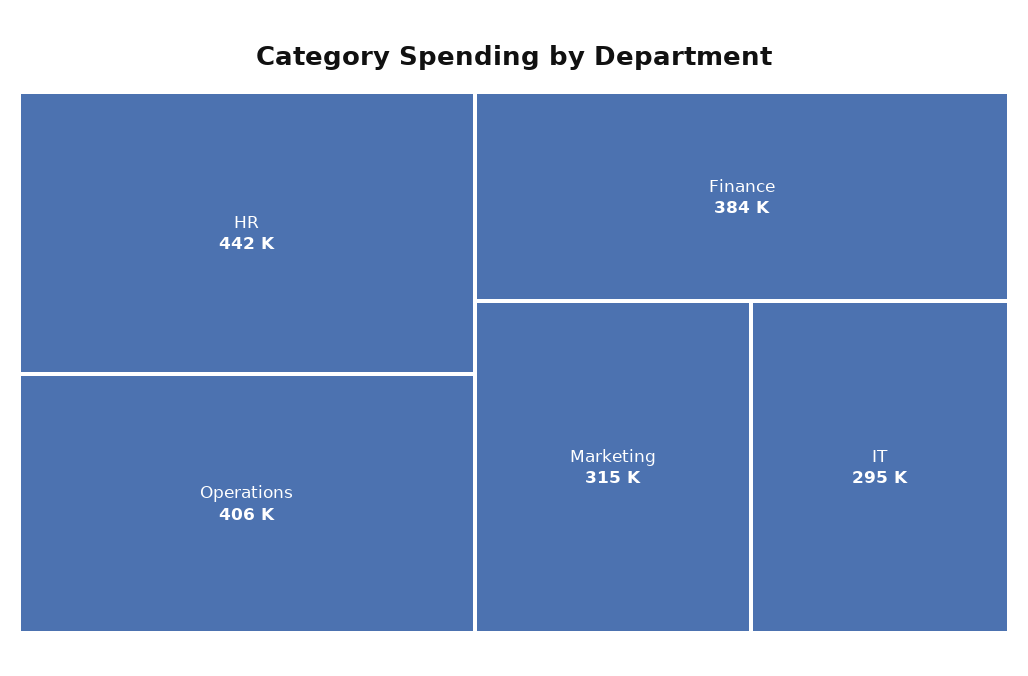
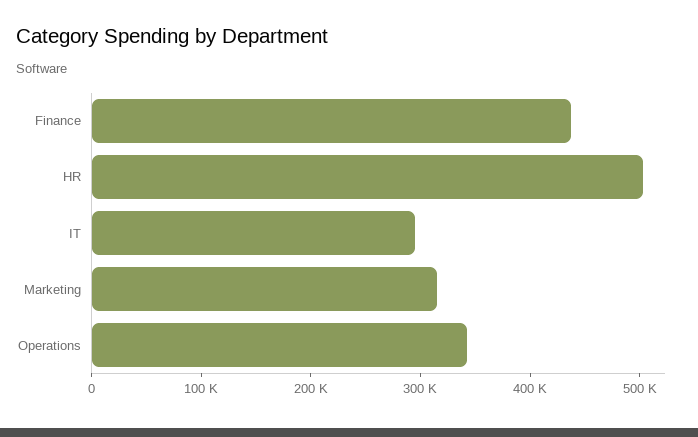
  {
-   "HR": 442000,
+   "HR": 500000,
-   "Operations": 406000,
+   "Operations": 340000,
-   "Finance": 384000,
+   "Finance": 440000,
    "Marketing": 315000,
    "IT": 295000
  }

